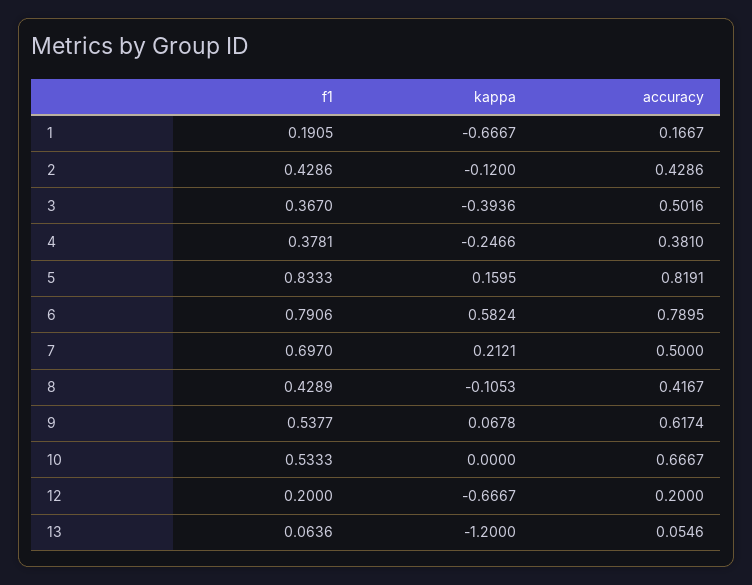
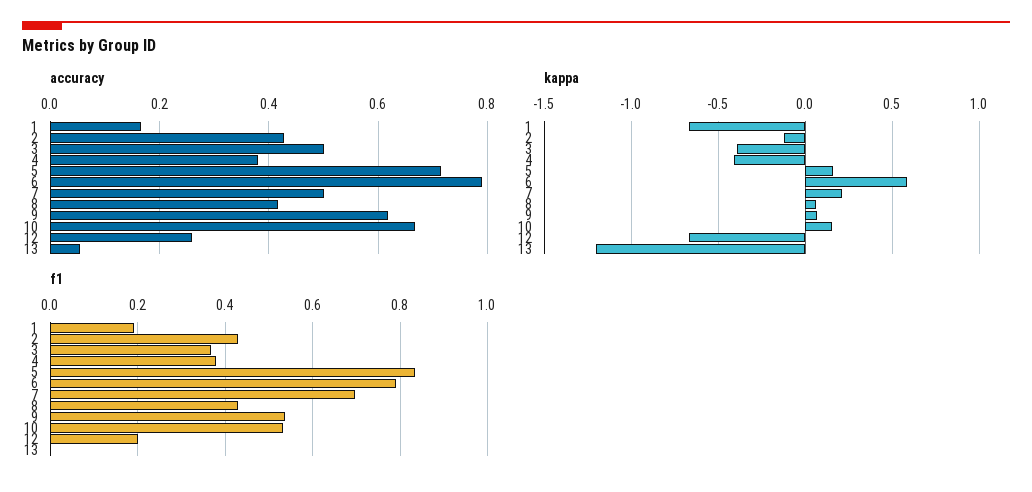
  {
    "f1": {
      "1": 0.1905,
      "2": 0.4286,
      "3": 0.367,
      "4": 0.3781,
      "5": 0.8333,
      "6": 0.7906,
      "7": 0.697,
      "8": 0.4289,
      "9": 0.5377,
      "10": 0.5333,
      "12": 0.2,
-     "13": 0.0636
+     "13": 0
    },
    "kappa": {
      "1": -0.6667,
      "2": -0.12,
      "3": -0.3936,
-     "4": -0.2466,
+     "4": -0.4,
      "5": 0.1595,
      "6": 0.5824,
      "7": 0.2121,
-     "8": -0.1053,
+     "8": 0.05,
      "9": 0.0678,
-     "10": 0,
+     "10": 0.15,
      "12": -0.6667,
      "13": -1.2
    },
    "accuracy": {
      "1": 0.1667,
      "2": 0.4286,
      "3": 0.5016,
      "4": 0.381,
-     "5": 0.8191,
+     "5": 0.72,
      "6": 0.7895,
      "7": 0.5,
      "8": 0.4167,
      "9": 0.6174,
      "10": 0.6667,
-     "12": 0.2,
+     "12": 0.26,
      "13": 0.0546
    }
  }

